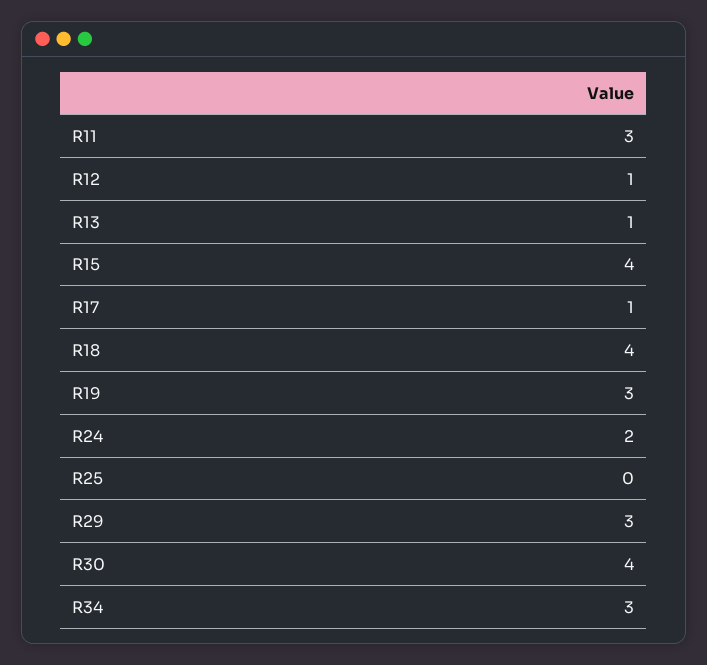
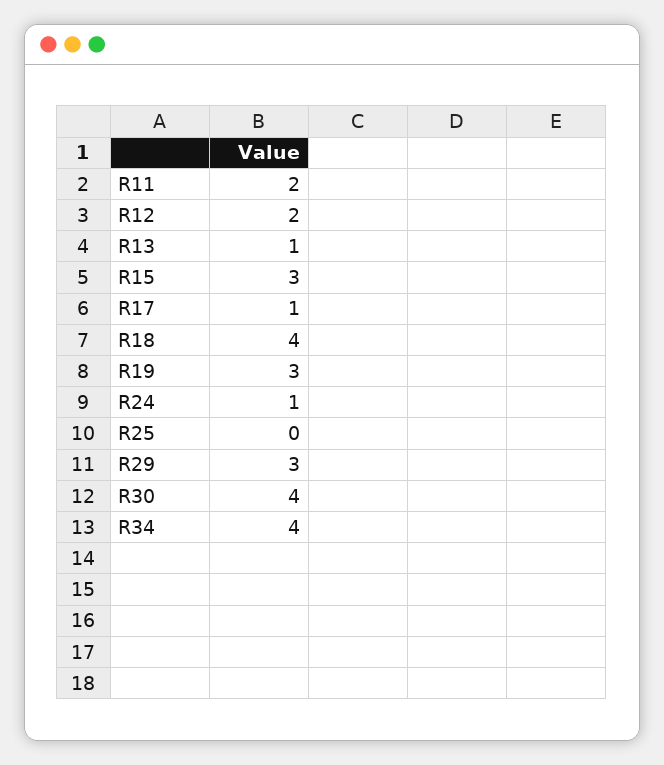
  {
-   "R11": 3,
+   "R11": 2,
-   "R12": 1,
+   "R12": 2,
    "R13": 1,
-   "R15": 4,
+   "R15": 3,
    "R17": 1,
    "R18": 4,
    "R19": 3,
-   "R24": 2,
+   "R24": 1,
    "R25": 0,
    "R29": 3,
    "R30": 4,
-   "R34": 3
+   "R34": 4
  }

